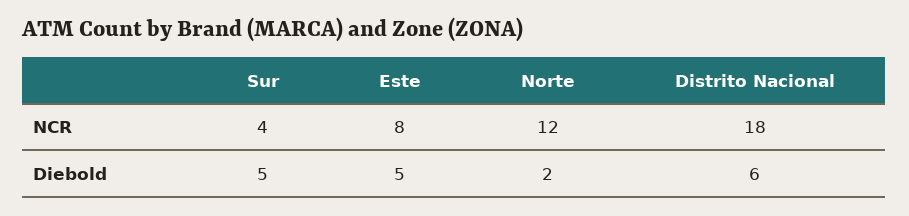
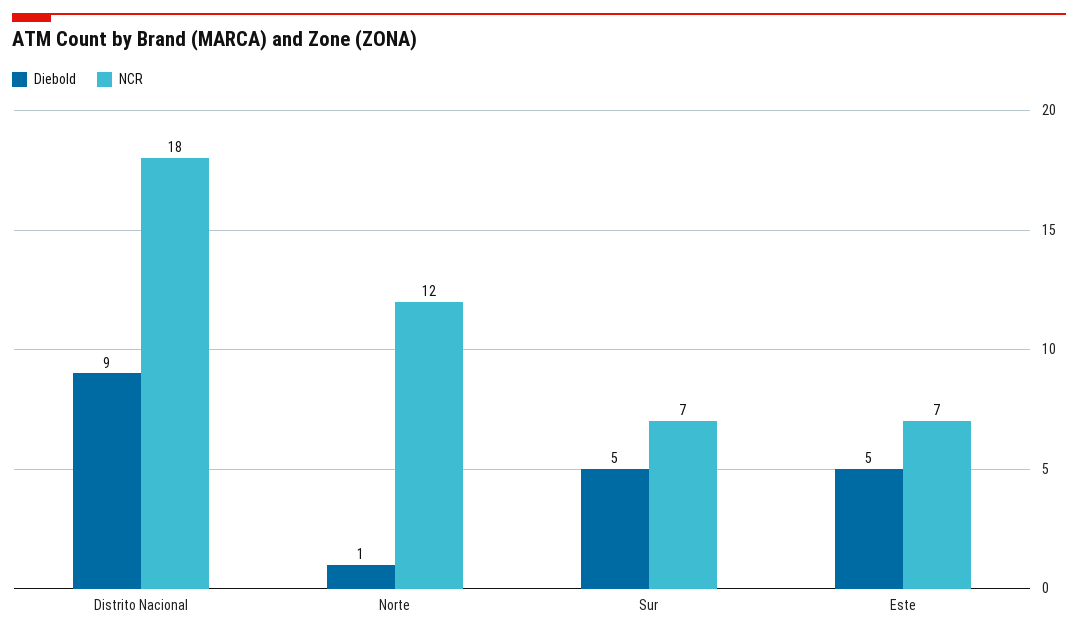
  {
    "NCR": {
-     "Sur": 4,
+     "Sur": 7,
-     "Este": 8,
+     "Este": 7,
      "Norte": 12,
      "Distrito Nacional": 18
    },
    "Diebold": {
      "Sur": 5,
      "Este": 5,
-     "Norte": 2,
+     "Norte": 1,
-     "Distrito Nacional": 6
+     "Distrito Nacional": 9
    }
  }

